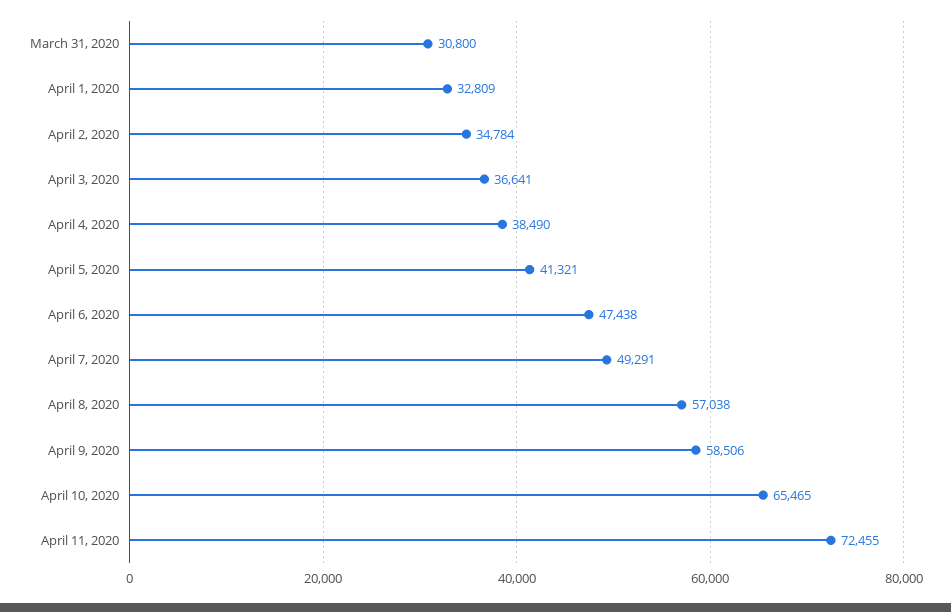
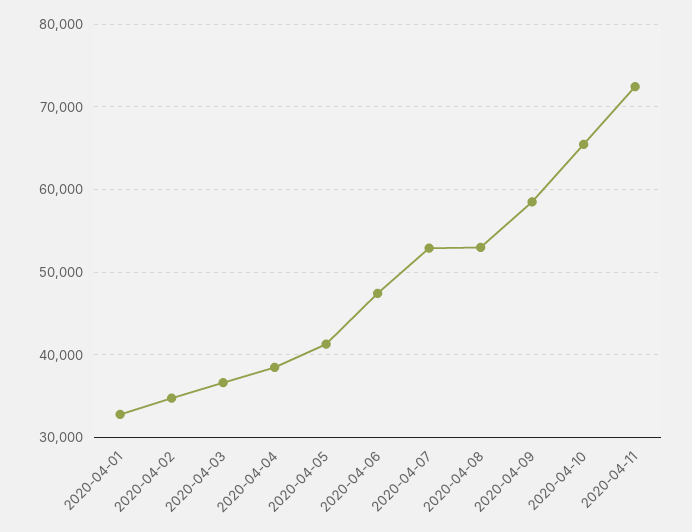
  {
-   "March 31, 2020": 30800,
    "April 1, 2020": 32809,
    "April 2, 2020": 34784,
    "April 3, 2020": 36641,
    "April 4, 2020": 38490,
    "April 5, 2020": 41321,
    "April 6, 2020": 47438,
-   "April 7, 2020": 49291,
+   "April 7, 2020": 53000,
-   "April 8, 2020": 57038,
+   "April 8, 2020": 53000,
    "April 9, 2020": 58506,
    "April 10, 2020": 65465,
    "April 11, 2020": 72455
  }

